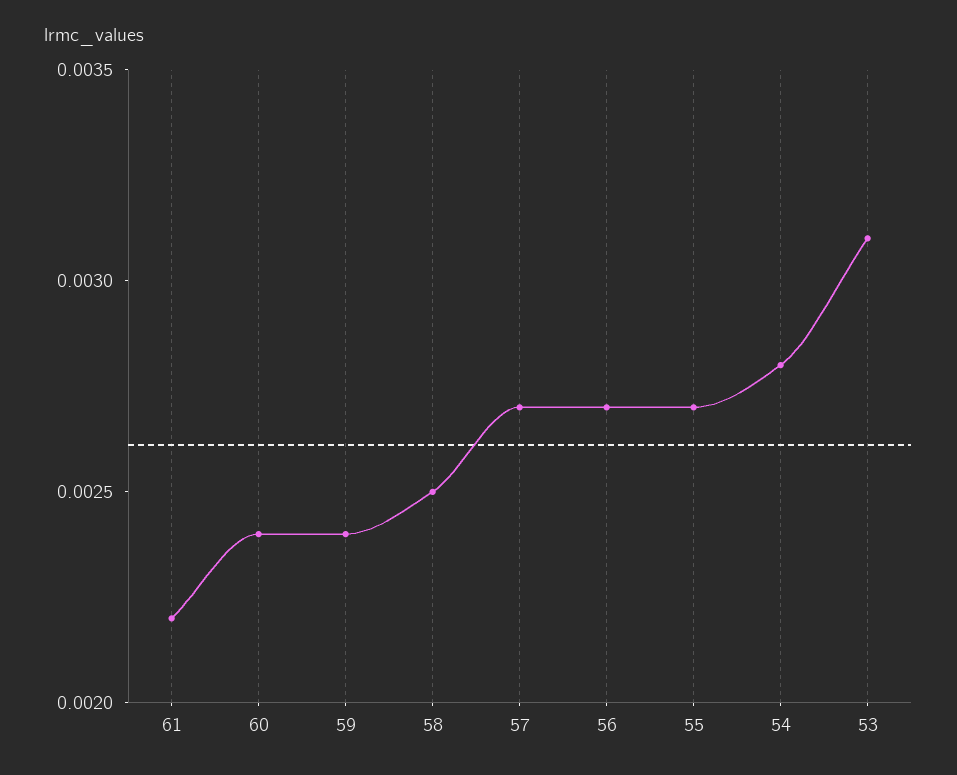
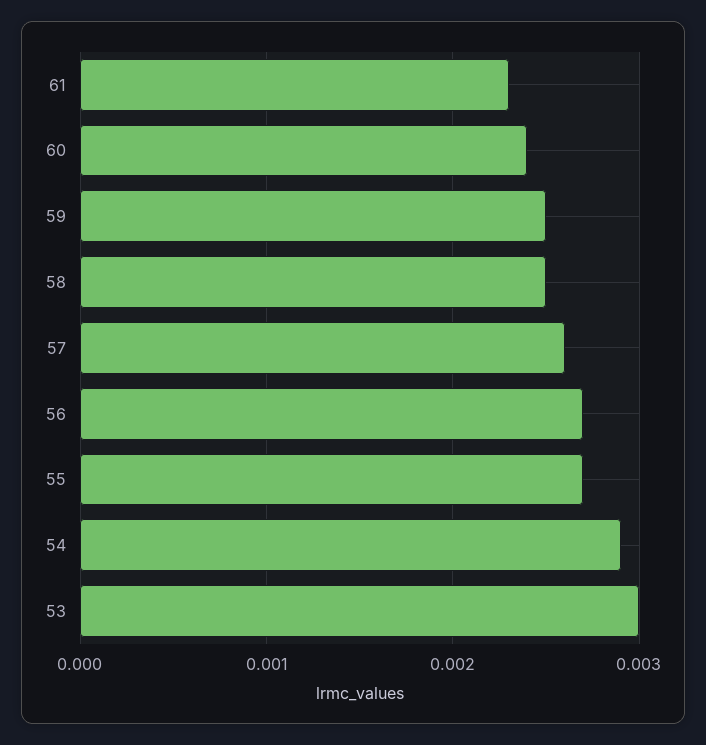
  {
-   "61": 0.0022,
+   "61": 0.0023,
    "60": 0.0024,
-   "59": 0.0024,
+   "59": 0.0025,
    "58": 0.0025,
-   "57": 0.0027,
+   "57": 0.0026,
    "56": 0.0027,
    "55": 0.0027,
-   "54": 0.0028,
+   "54": 0.0029,
-   "53": 0.0031
+   "53": 0.003
  }

